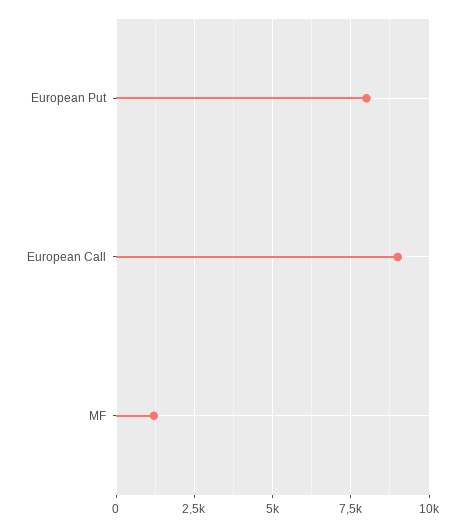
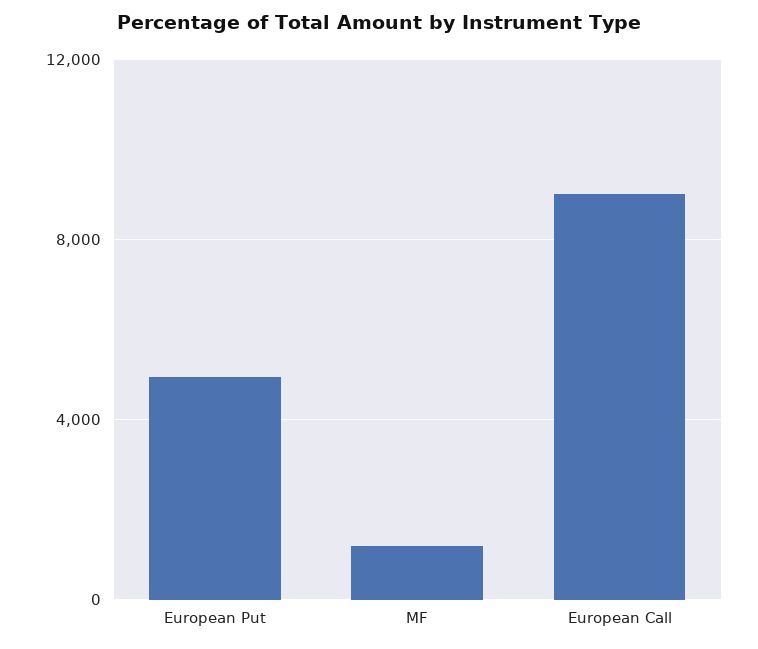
  {
-   "European Put": 8000,
+   "European Put": 5000,
    "European Call": 9000,
    "MF": 1250
  }

